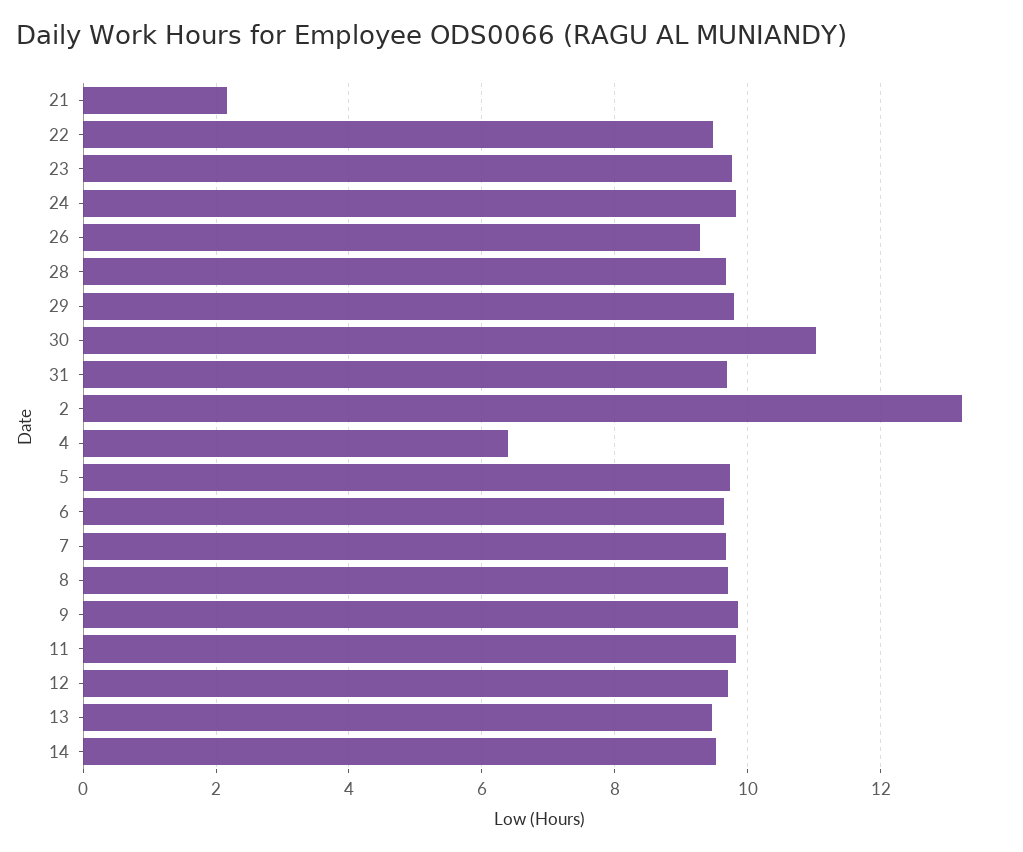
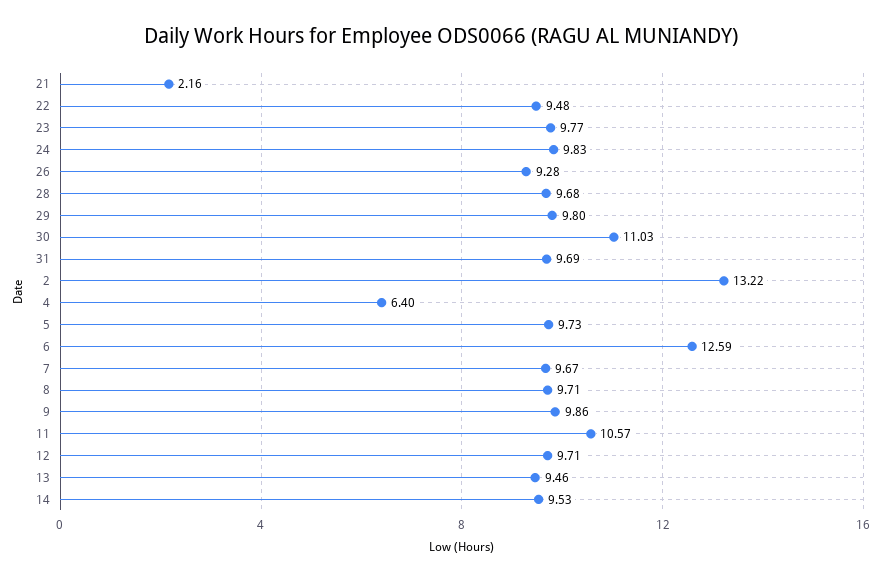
  {
    "21": 2.16,
    "22": 9.48,
    "23": 9.77,
    "24": 9.83,
    "26": 9.28,
    "28": 9.68,
    "29": 9.8,
    "30": 11.03,
    "31": 9.69,
    "2": 13.22,
    "4": 6.4,
    "5": 9.73,
-   "6": 9.6,
+   "6": 12.59,
    "7": 9.67,
    "8": 9.71,
    "9": 9.86,
-   "11": 9.8,
+   "11": 10.57,
    "12": 9.71,
    "13": 9.46,
    "14": 9.53
  }

